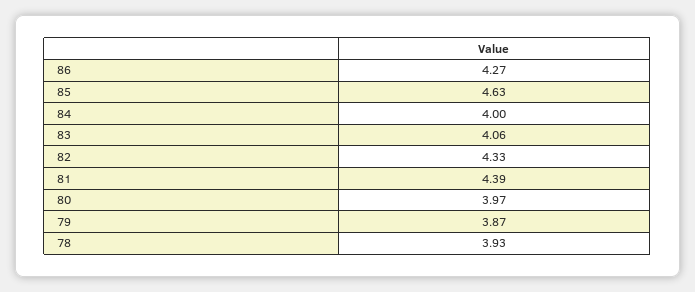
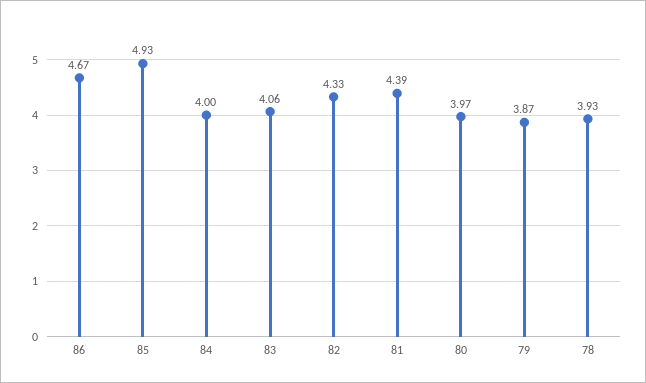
  {
-   "86": 4.27,
+   "86": 4.67,
-   "85": 4.63,
+   "85": 4.93,
    "84": 4,
    "83": 4.06,
    "82": 4.33,
    "81": 4.39,
    "80": 3.97,
    "79": 3.87,
    "78": 3.93
  }

